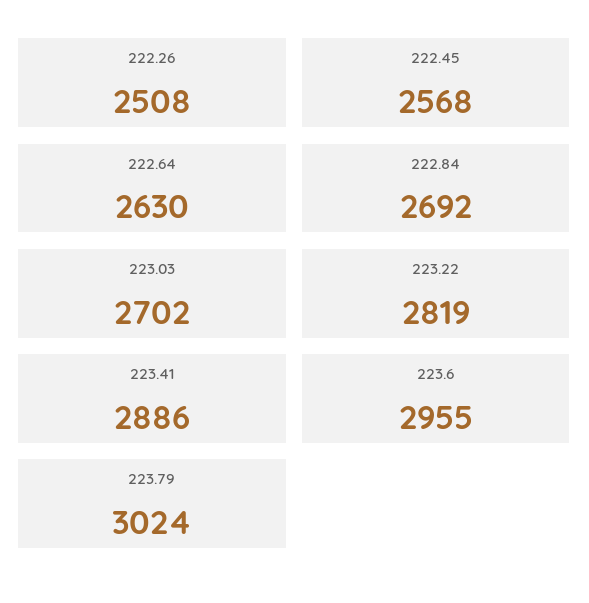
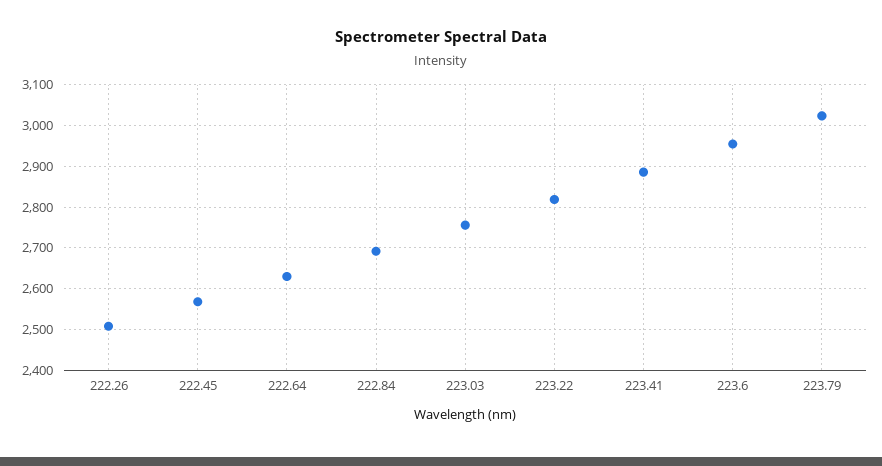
  {
    "222.26": 2508,
    "222.45": 2568,
    "222.64": 2630,
    "222.84": 2692,
-   "223.03": 2702,
+   "223.03": 2760,
    "223.22": 2819,
    "223.41": 2886,
    "223.6": 2955,
    "223.79": 3024
  }

